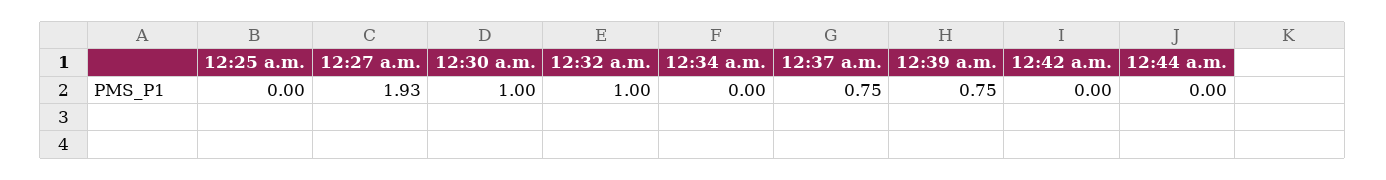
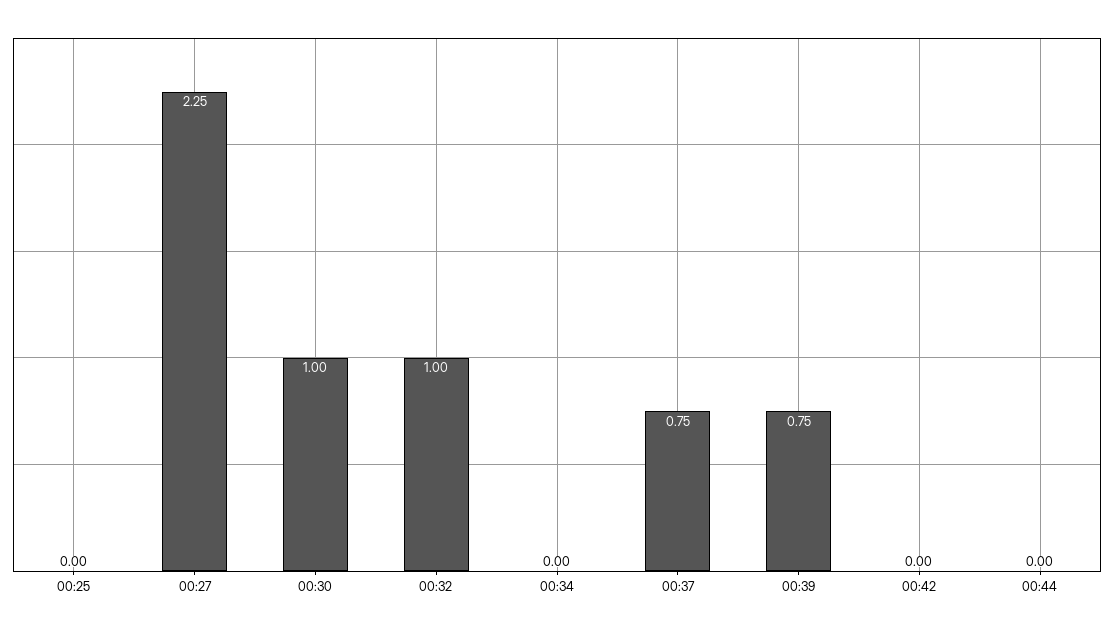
  {
    "12:25 a.m.": 0,
-   "12:27 a.m.": 1.93,
+   "12:27 a.m.": 2.25,
    "12:30 a.m.": 1,
    "12:32 a.m.": 1,
    "12:34 a.m.": 0,
    "12:37 a.m.": 0.75,
    "12:39 a.m.": 0.75,
    "12:42 a.m.": 0,
    "12:44 a.m.": 0
  }

